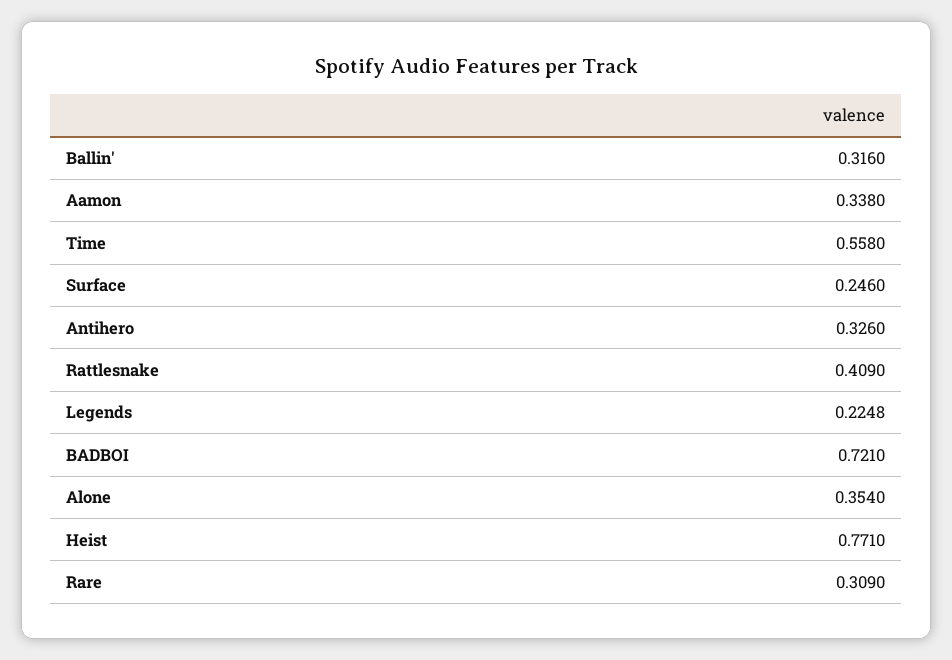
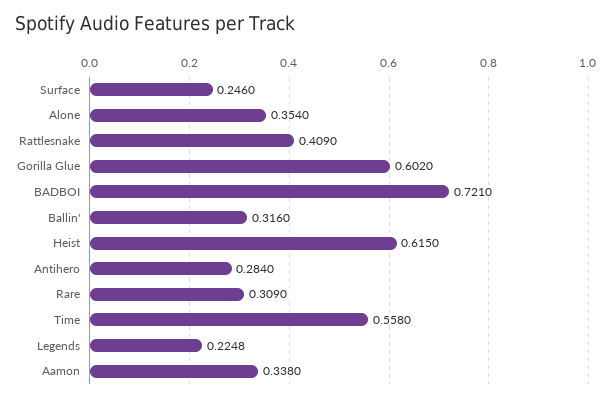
  {
    "Ballin'": 0.316,
    "Aamon": 0.338,
    "Time": 0.558,
    "Surface": 0.246,
-   "Antihero": 0.326,
+   "Antihero": 0.284,
    "Rattlesnake": 0.409,
    "Legends": 0.2248,
    "BADBOI": 0.721,
    "Alone": 0.354,
-   "Heist": 0.771,
+   "Heist": 0.615,
-   "Rare": 0.309
+   "Rare": 0.309,
+   "Gorilla Glue": 0.602
  }

